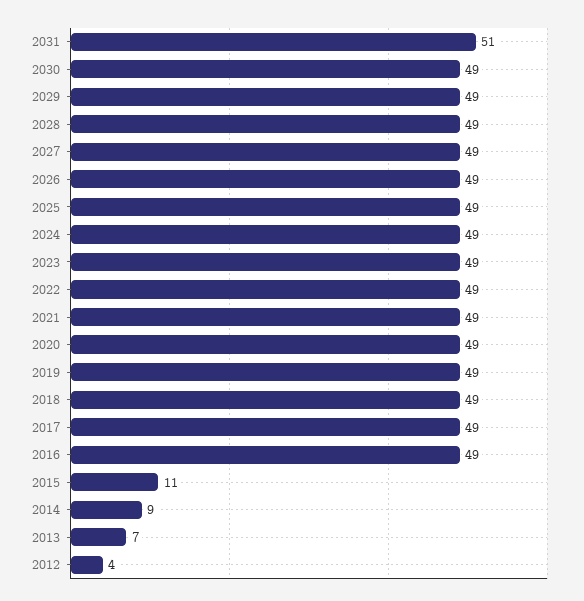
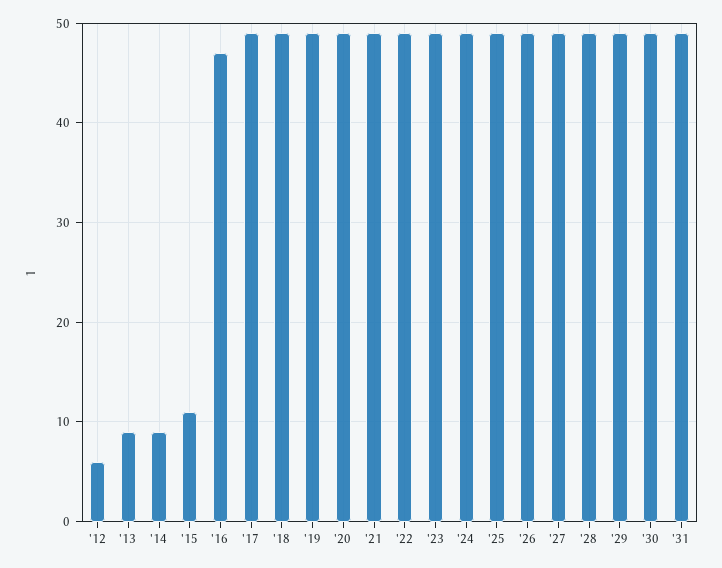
  {
-   "2031": 51,
+   "2031": 49,
    "2030": 49,
    "2029": 49,
    "2028": 49,
    "2027": 49,
    "2026": 49,
    "2025": 49,
    "2024": 49,
    "2023": 49,
    "2022": 49,
    "2021": 49,
    "2020": 49,
    "2019": 49,
    "2018": 49,
    "2017": 49,
-   "2016": 49,
+   "2016": 47,
    "2015": 11,
    "2014": 9,
-   "2013": 7,
+   "2013": 9,
-   "2012": 4
+   "2012": 6
  }

